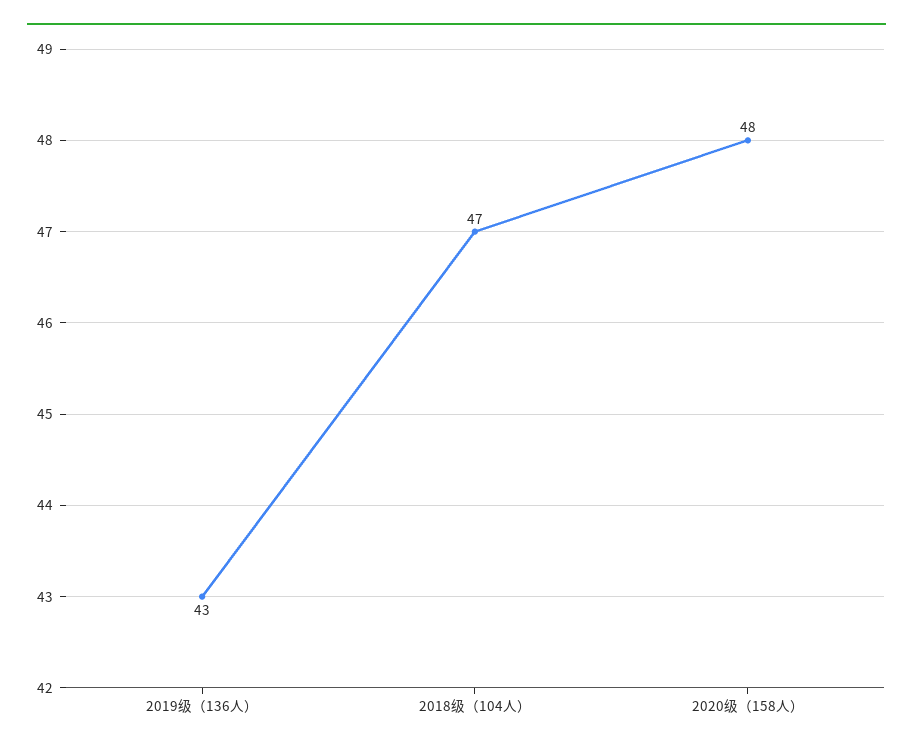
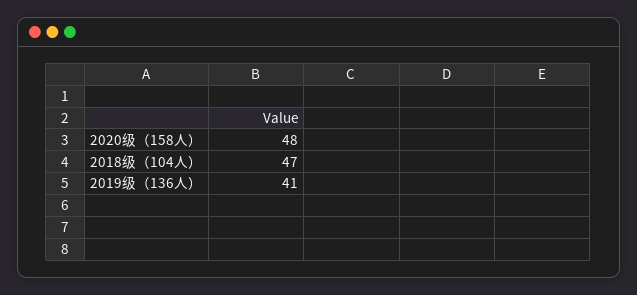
  {
-   "2019级（136人）": 43,
+   "2019级（136人）": 41,
    "2018级（104人）": 47,
    "2020级（158人）": 48
  }

